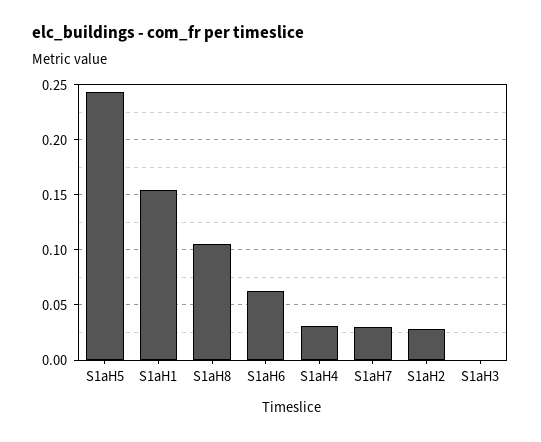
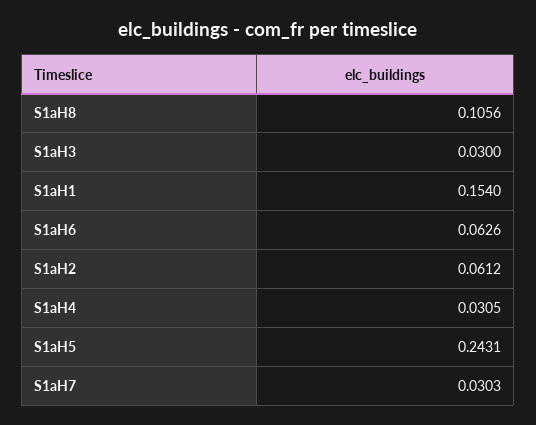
  {
    "S1aH5": 0.2431,
    "S1aH1": 0.154,
    "S1aH8": 0.1056,
    "S1aH6": 0.0626,
    "S1aH4": 0.0305,
    "S1aH7": 0.0303,
-   "S1aH2": 0.03,
+   "S1aH2": 0.0612,
-   "S1aH3": 0
+   "S1aH3": 0.03
  }

